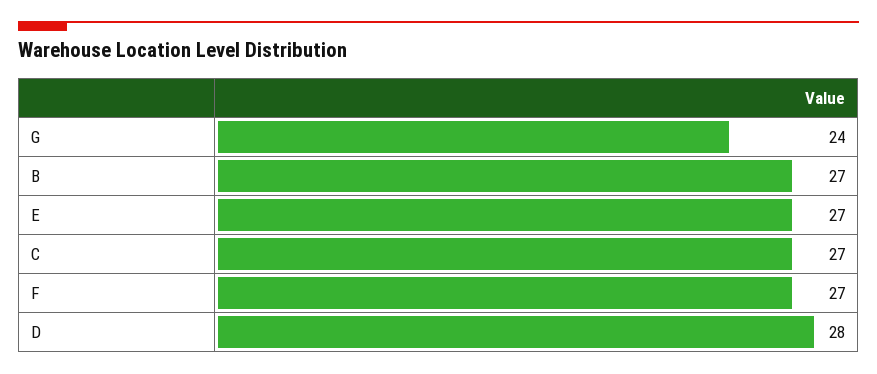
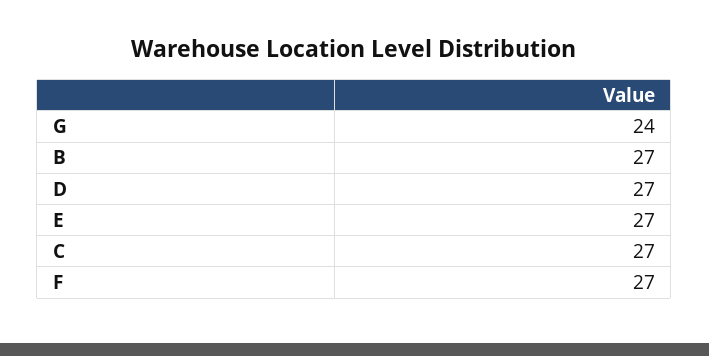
  {
    "G": 24,
    "B": 27,
    "E": 27,
    "C": 27,
    "F": 27,
-   "D": 28
+   "D": 27
  }

